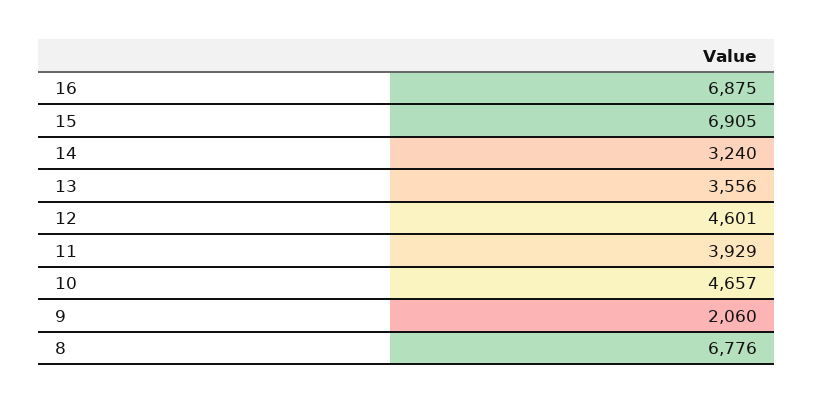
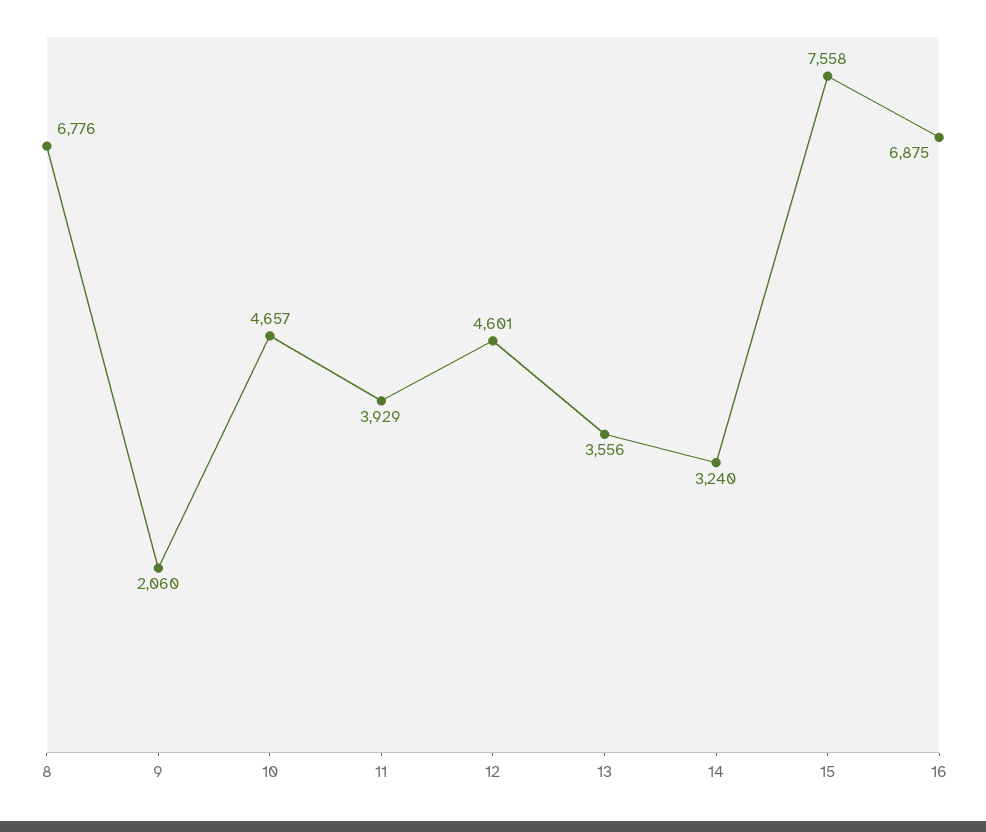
  {
    "16": 6875,
-   "15": 6905,
+   "15": 7558,
    "14": 3240,
    "13": 3556,
    "12": 4601,
    "11": 3929,
    "10": 4657,
    "9": 2060,
    "8": 6776
  }

